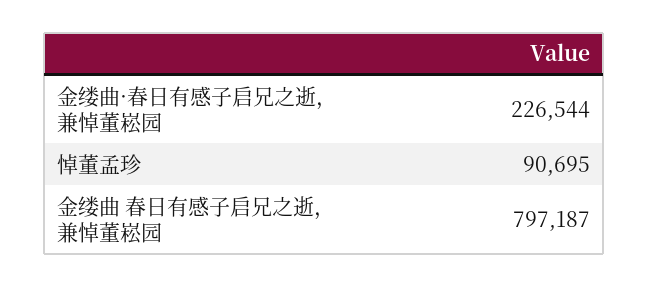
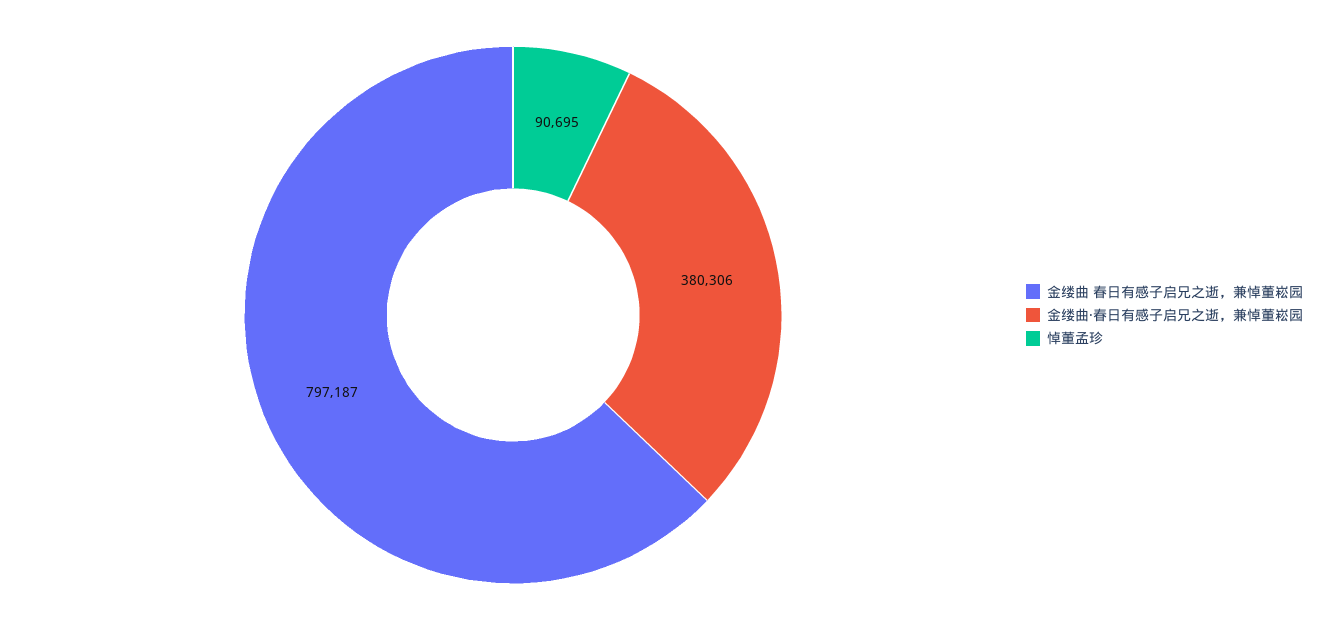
  {
-   "金缕曲·春日有感子启兄之逝，兼悼董崧园": 226544,
+   "金缕曲·春日有感子启兄之逝，兼悼董崧园": 380306,
    "悼董孟珍": 90695,
    "金缕曲 春日有感子启兄之逝，兼悼董崧园": 797187
  }

